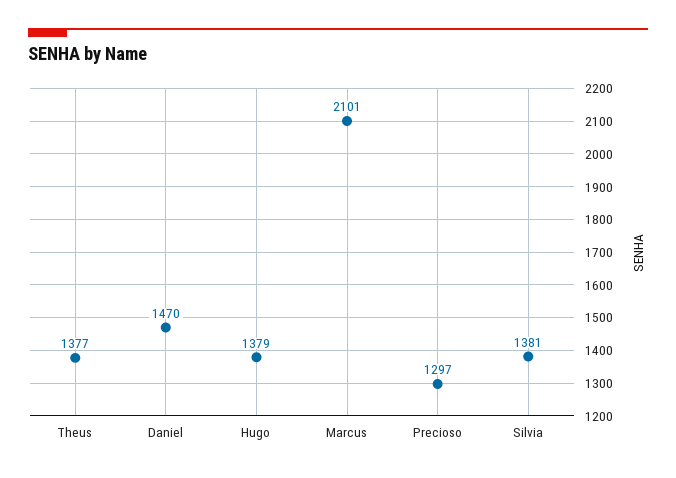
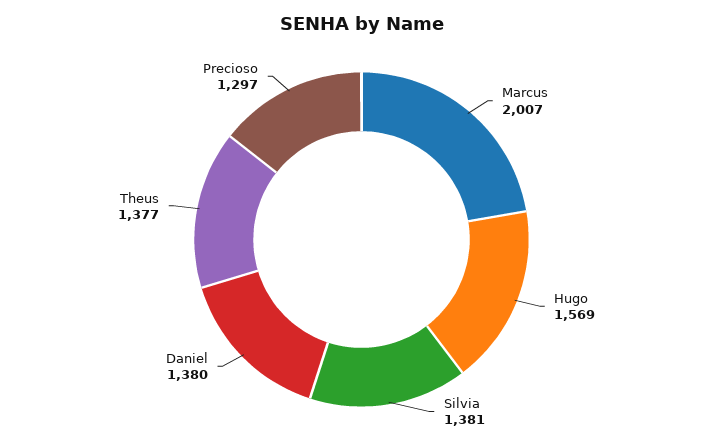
  {
    "Theus": 1377,
-   "Daniel": 1470,
+   "Daniel": 1380,
-   "Hugo": 1379,
+   "Hugo": 1569,
-   "Marcus": 2101,
+   "Marcus": 2007,
    "Precioso": 1297,
    "Silvia": 1381
  }

